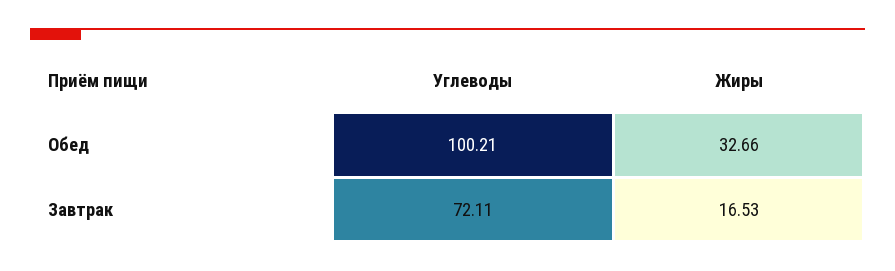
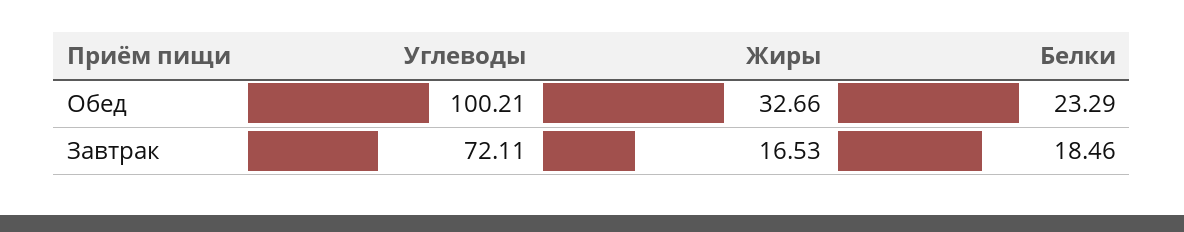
  {
    "Углеводы": {
      "Обед": 100.21,
      "Завтрак": 72.11
    },
    "Жиры": {
      "Обед": 32.66,
      "Завтрак": 16.53
-   }
+   },
+   "Белки": {
+     "Обед": 23.29,
+     "Завтрак": 18.46
+   }
  }

